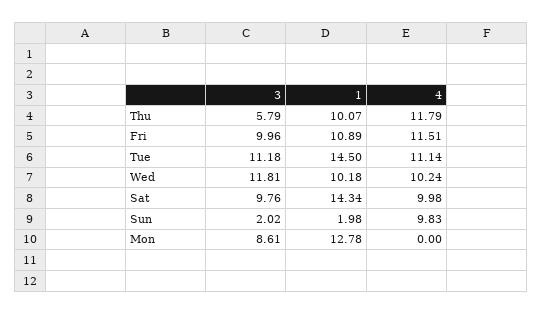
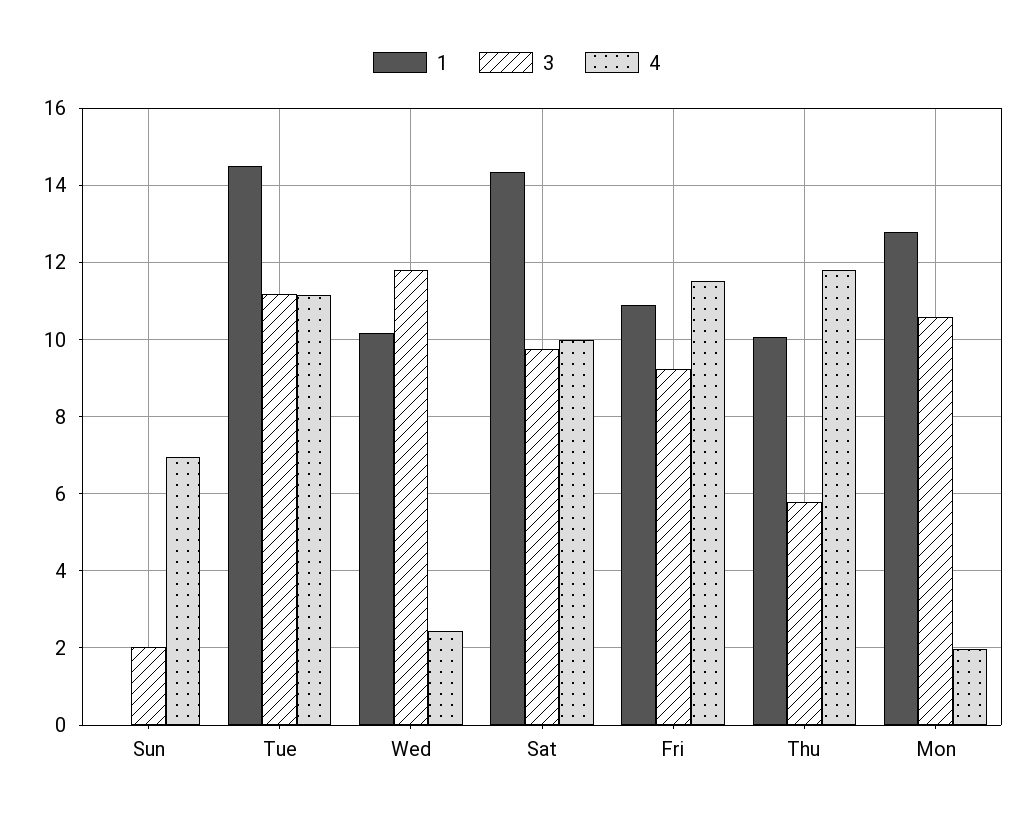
  {
    "3": {
      "Thu": 5.79,
-     "Fri": 9.96,
+     "Fri": 9.2,
      "Tue": 11.18,
      "Wed": 11.81,
      "Sat": 9.76,
      "Sun": 2.02,
-     "Mon": 8.61
+     "Mon": 10.6
    },
    "1": {
      "Thu": 10.07,
      "Fri": 10.89,
      "Tue": 14.5,
      "Wed": 10.18,
      "Sat": 14.34,
-     "Sun": 1.98,
+     "Sun": 0,
      "Mon": 12.78
    },
    "4": {
      "Thu": 11.79,
      "Fri": 11.51,
      "Tue": 11.14,
-     "Wed": 10.24,
+     "Wed": 2.4,
      "Sat": 9.98,
-     "Sun": 9.83,
+     "Sun": 7,
-     "Mon": 0
+     "Mon": 2
    }
  }

